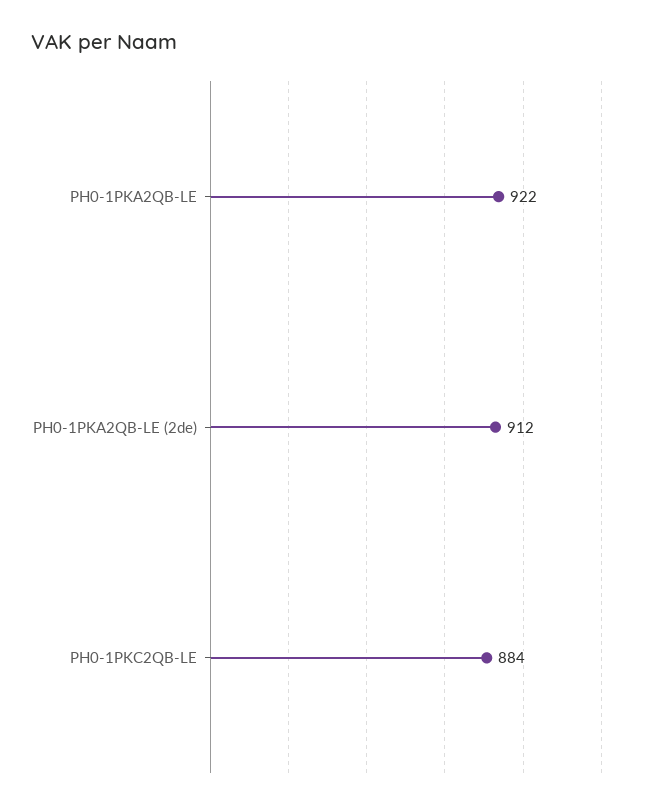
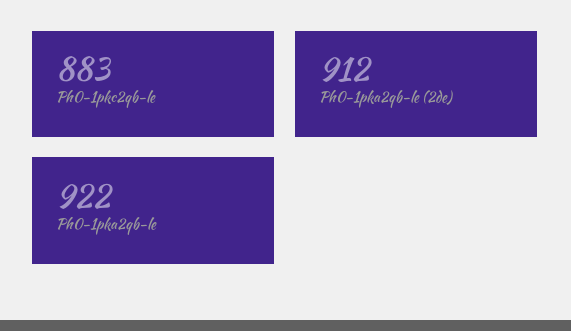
  {
    "PH0-1PKA2QB-LE": 922,
    "PH0-1PKA2QB-LE (2de)": 912,
-   "PH0-1PKC2QB-LE": 884
+   "PH0-1PKC2QB-LE": 883
  }

